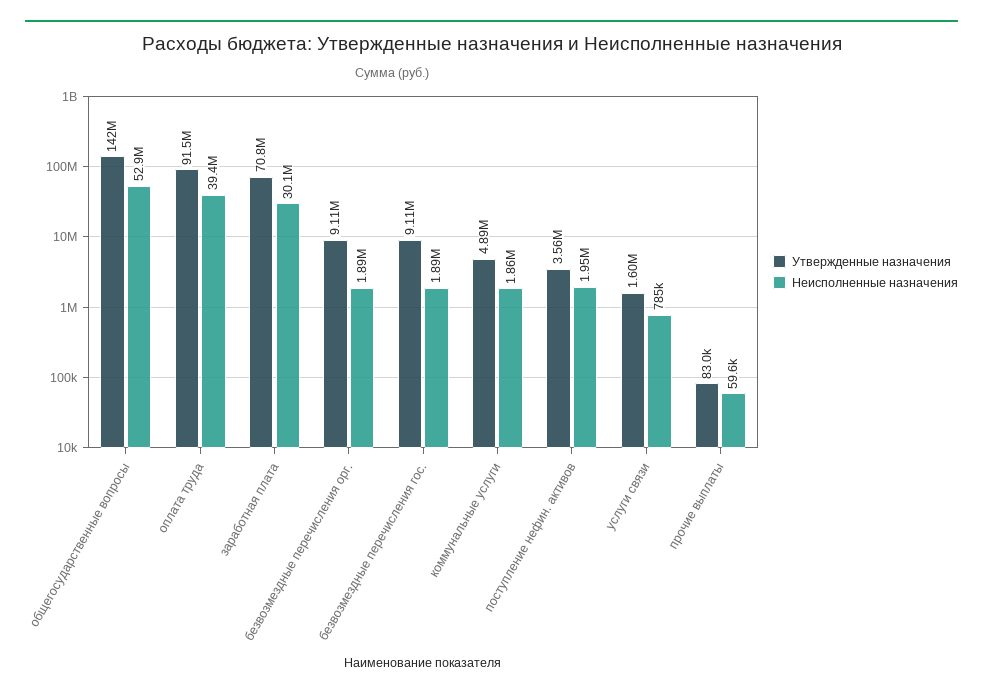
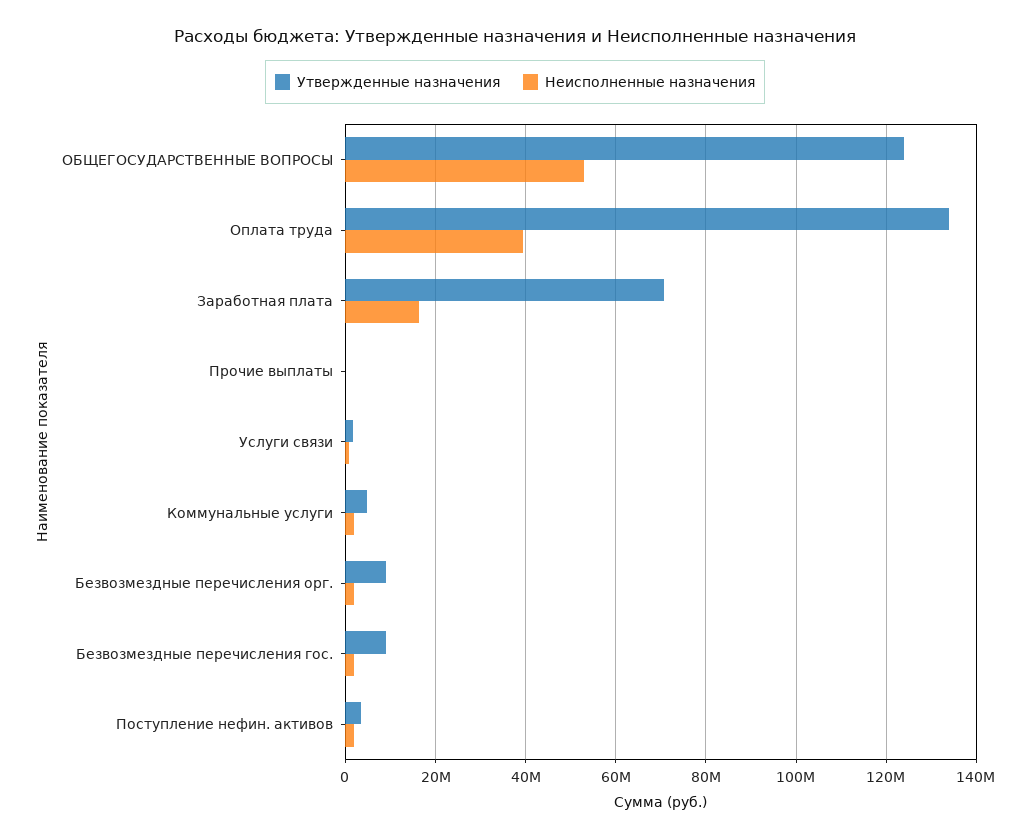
  {
    "Утвержденные назначения": {
-     "общегосударственные вопросы": 142000000,
+     "общегосударственные вопросы": 124000000,
-     "оплата труда": 91500000,
+     "оплата труда": 134000000,
      "заработная плата": 70800000,
      "безвозмездные перечисления орг.": 9110000,
      "безвозмездные перечисления гос.": 9110000,
      "коммунальные услуги": 4890000,
      "поступление нефин. активов": 3560000,
      "услуги связи": 1600000,
      "прочие выплаты": 83000
    },
    "Неисполненные назначения": {
      "общегосударственные вопросы": 52900000,
      "оплата труда": 39400000,
-     "заработная плата": 30100000,
+     "заработная плата": 16000000,
      "безвозмездные перечисления орг.": 1890000,
      "безвозмездные перечисления гос.": 1890000,
      "коммунальные услуги": 1860000,
      "поступление нефин. активов": 1950000,
      "услуги связи": 785000,
      "прочие выплаты": 59600
    }
  }

